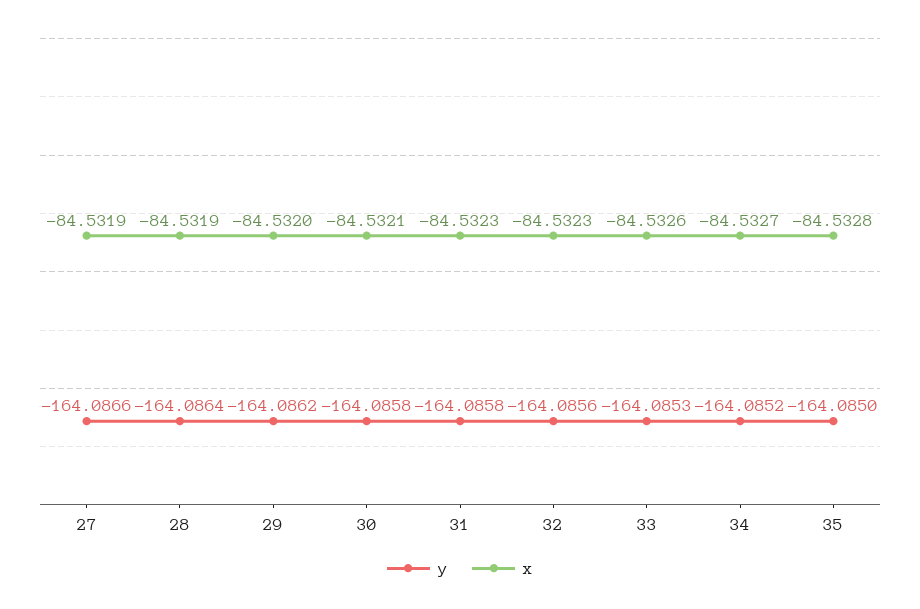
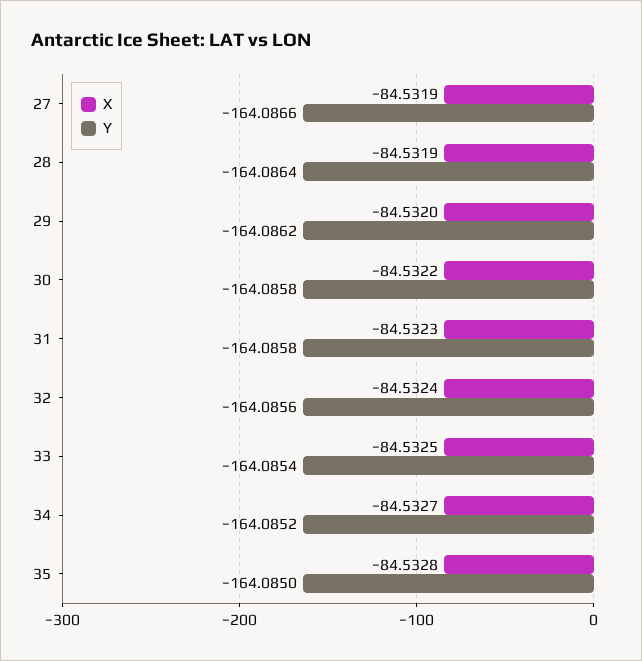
  {
    "y": {
      "27": -164.0866,
      "28": -164.0864,
      "29": -164.0862,
      "30": -164.0858,
      "31": -164.0858,
      "32": -164.0856,
-     "33": -164.0853,
+     "33": -164.0854,
      "34": -164.0852,
      "35": -164.085
    },
    "x": {
      "27": -84.5319,
      "28": -84.5319,
      "29": -84.532,
-     "30": -84.5321,
+     "30": -84.5322,
      "31": -84.5323,
-     "32": -84.5323,
+     "32": -84.5324,
-     "33": -84.5326,
+     "33": -84.5325,
      "34": -84.5327,
      "35": -84.5328
    }
  }

